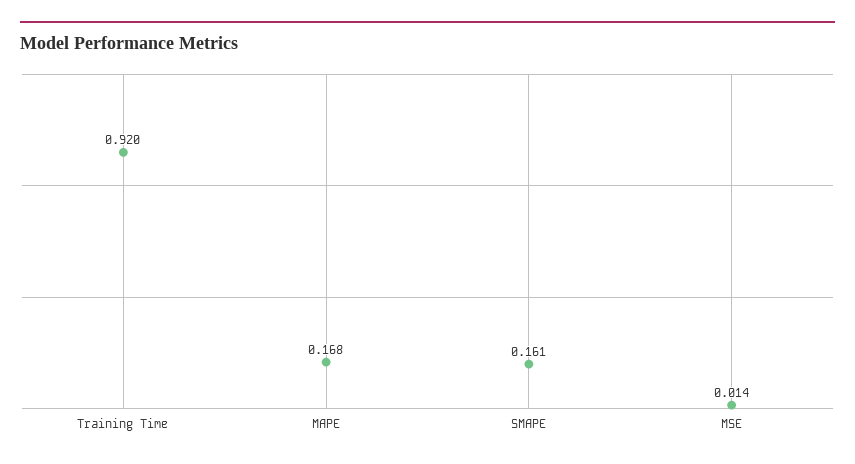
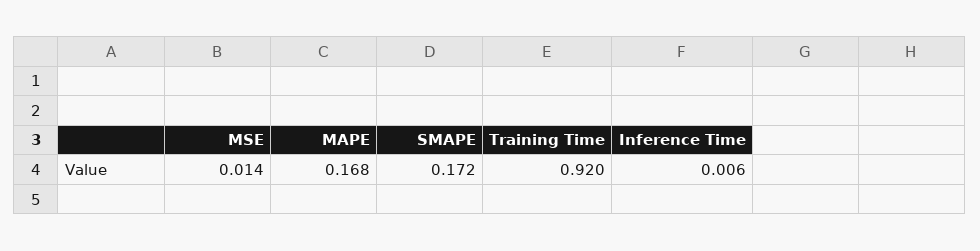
  {
    "Training Time": 0.92,
    "MAPE": 0.168,
-   "SMAPE": 0.161,
+   "SMAPE": 0.172,
-   "MSE": 0.014
+   "MSE": 0.014,
+   "Inference Time": 0.006
  }

